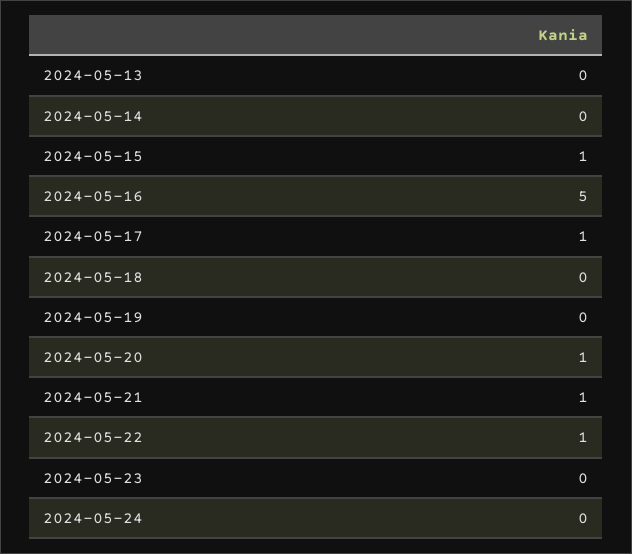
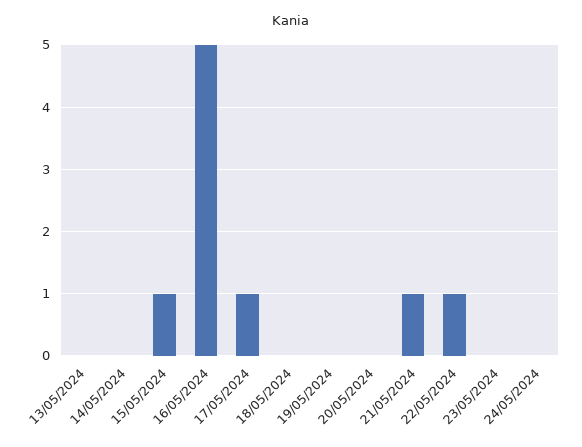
  {
    "2024-05-13": 0,
    "2024-05-14": 0,
    "2024-05-15": 1,
    "2024-05-16": 5,
    "2024-05-17": 1,
    "2024-05-18": 0,
    "2024-05-19": 0,
-   "2024-05-20": 1,
+   "2024-05-20": 0,
    "2024-05-21": 1,
    "2024-05-22": 1,
    "2024-05-23": 0,
    "2024-05-24": 0
  }

